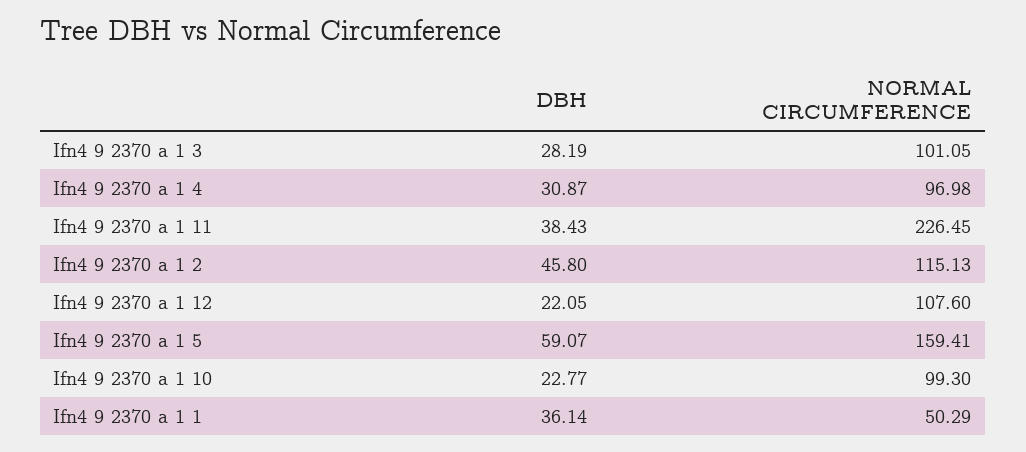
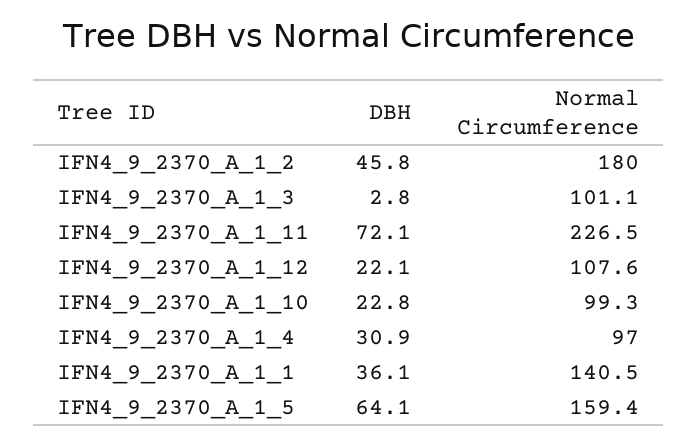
  {
    "DBH": {
-     "Ifn4 9 2370 a 1 3": 28.19,
+     "Ifn4 9 2370 a 1 3": 2.8,
      "Ifn4 9 2370 a 1 4": 30.87,
-     "Ifn4 9 2370 a 1 11": 38.43,
+     "Ifn4 9 2370 a 1 11": 72.1,
      "Ifn4 9 2370 a 1 2": 45.8,
      "Ifn4 9 2370 a 1 12": 22.05,
-     "Ifn4 9 2370 a 1 5": 59.07,
+     "Ifn4 9 2370 a 1 5": 64.1,
      "Ifn4 9 2370 a 1 10": 22.77,
      "Ifn4 9 2370 a 1 1": 36.14
    },
    "NORMAL CIRCUMFERENCE": {
      "Ifn4 9 2370 a 1 3": 101.05,
      "Ifn4 9 2370 a 1 4": 96.98,
      "Ifn4 9 2370 a 1 11": 226.45,
-     "Ifn4 9 2370 a 1 2": 115.13,
+     "Ifn4 9 2370 a 1 2": 180,
      "Ifn4 9 2370 a 1 12": 107.6,
      "Ifn4 9 2370 a 1 5": 159.41,
      "Ifn4 9 2370 a 1 10": 99.3,
-     "Ifn4 9 2370 a 1 1": 50.29
+     "Ifn4 9 2370 a 1 1": 140.5
    }
  }

